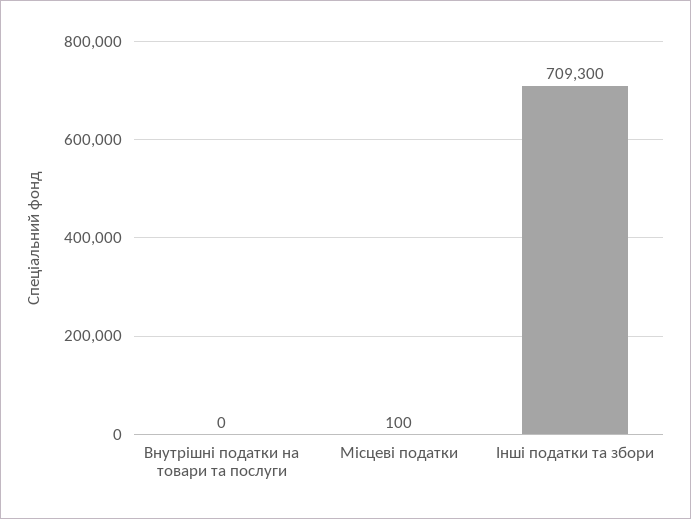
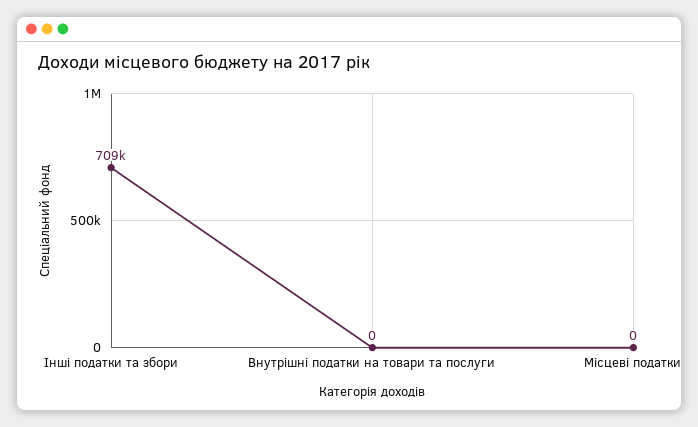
  {
    "Внутрішні податки на товари та послуги": 0,
-   "Місцеві податки": 100,
+   "Місцеві податки": 0,
    "Інші податки та збори": 709300
  }

